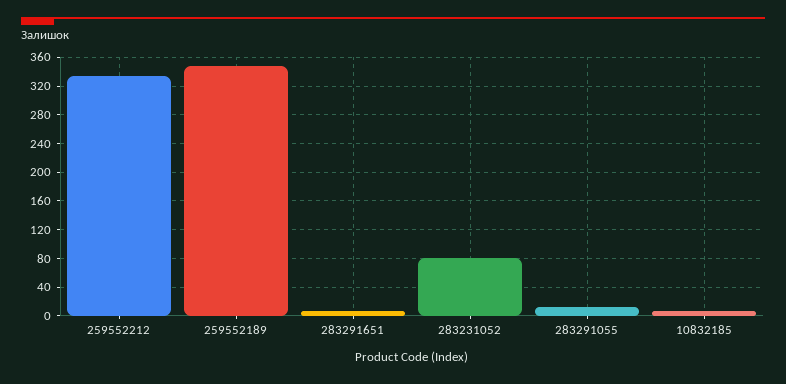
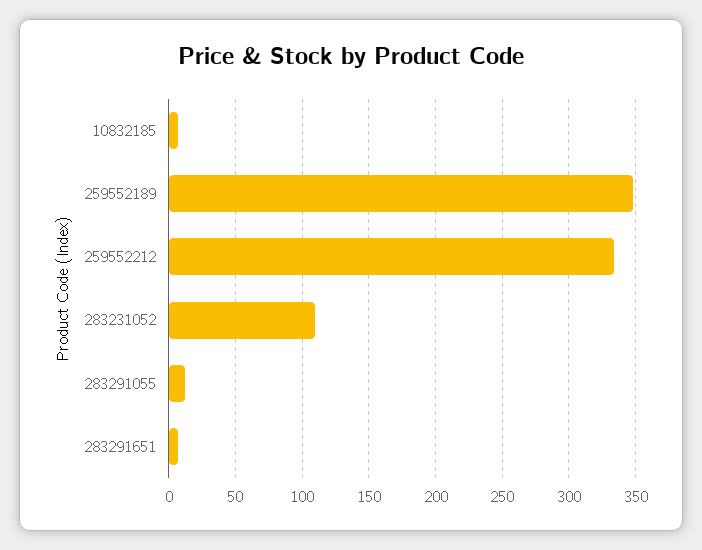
  {
    "259552212": 335,
    "259552189": 350,
    "283291651": 5,
-   "283231052": 80,
+   "283231052": 110,
    "283291055": 10,
    "10832185": 5
  }

